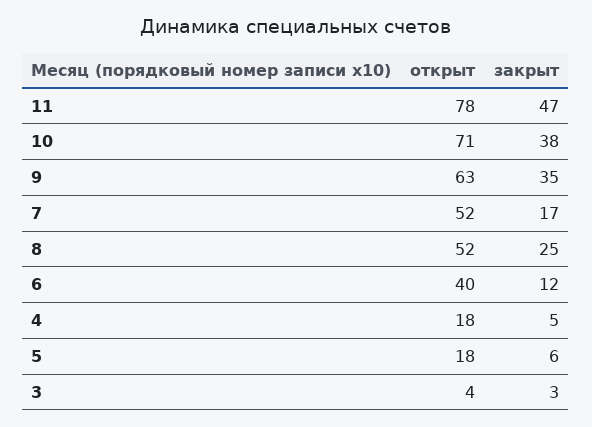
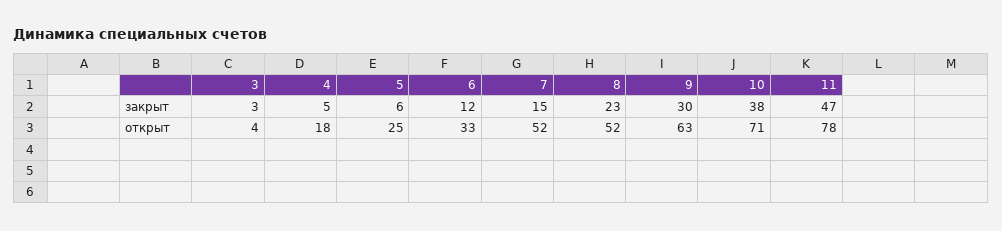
  {
    "открыт": {
      "11": 78,
      "10": 71,
      "9": 63,
      "7": 52,
      "8": 52,
-     "6": 40,
+     "6": 33,
      "4": 18,
-     "5": 18,
+     "5": 25,
      "3": 4
    },
    "закрыт": {
      "11": 47,
      "10": 38,
-     "9": 35,
+     "9": 30,
-     "7": 17,
+     "7": 15,
-     "8": 25,
+     "8": 23,
      "6": 12,
      "4": 5,
      "5": 6,
      "3": 3
    }
  }

